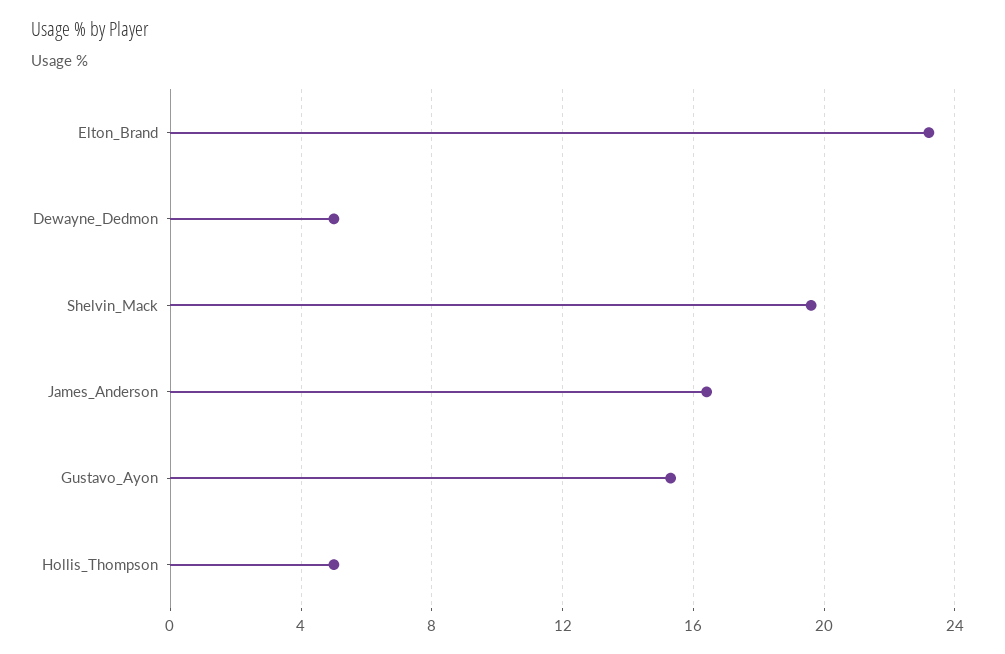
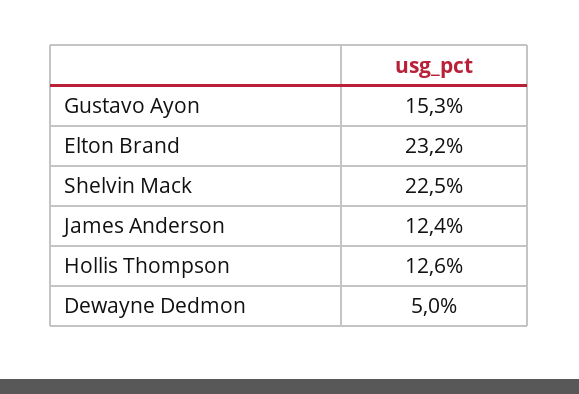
  {
    "Elton_Brand": 23.2,
    "Dewayne_Dedmon": 5,
-   "Shelvin_Mack": 19.5,
+   "Shelvin_Mack": 22.5,
-   "James_Anderson": 16.5,
+   "James_Anderson": 12.4,
    "Gustavo_Ayon": 15.3,
-   "Hollis_Thompson": 5
+   "Hollis_Thompson": 12.6
  }

